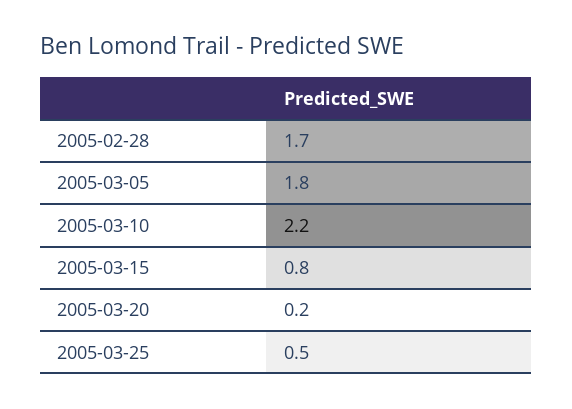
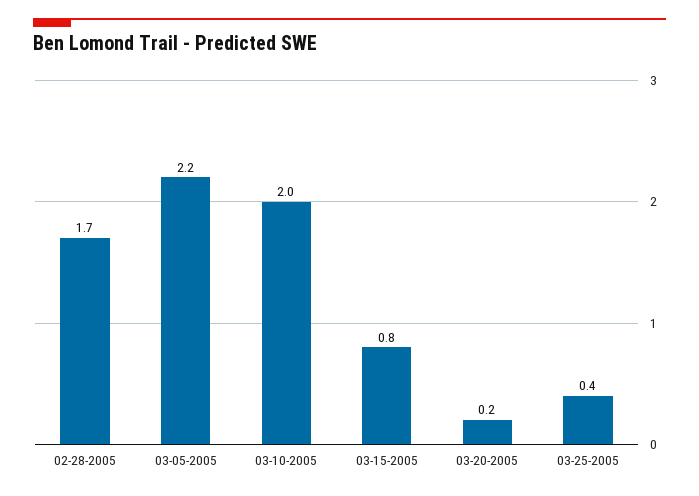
  {
    "2005-02-28": 1.7,
-   "2005-03-05": 1.8,
+   "2005-03-05": 2.2,
-   "2005-03-10": 2.2,
+   "2005-03-10": 2,
    "2005-03-15": 0.8,
    "2005-03-20": 0.2,
-   "2005-03-25": 0.5
+   "2005-03-25": 0.4
  }

